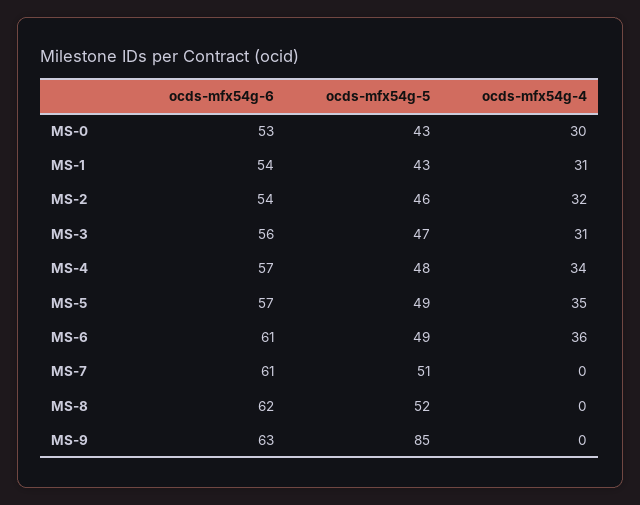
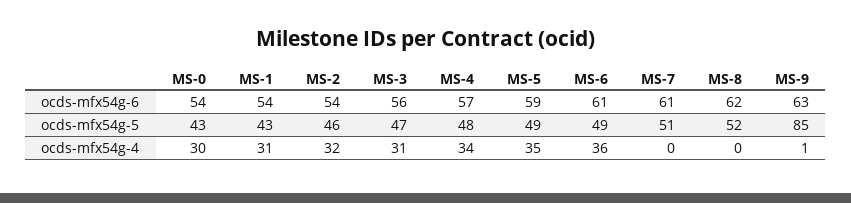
  {
    "ocds-mfx54g-6": {
-     "MS-0": 53,
+     "MS-0": 54,
      "MS-1": 54,
      "MS-2": 54,
      "MS-3": 56,
      "MS-4": 57,
-     "MS-5": 57,
+     "MS-5": 59,
      "MS-6": 61,
      "MS-7": 61,
      "MS-8": 62,
      "MS-9": 63
    },
    "ocds-mfx54g-5": {
      "MS-0": 43,
      "MS-1": 43,
      "MS-2": 46,
      "MS-3": 47,
      "MS-4": 48,
      "MS-5": 49,
      "MS-6": 49,
      "MS-7": 51,
      "MS-8": 52,
      "MS-9": 85
    },
    "ocds-mfx54g-4": {
      "MS-0": 30,
      "MS-1": 31,
      "MS-2": 32,
      "MS-3": 31,
      "MS-4": 34,
      "MS-5": 35,
      "MS-6": 36,
      "MS-7": 0,
      "MS-8": 0,
-     "MS-9": 0
+     "MS-9": 1
    }
  }

